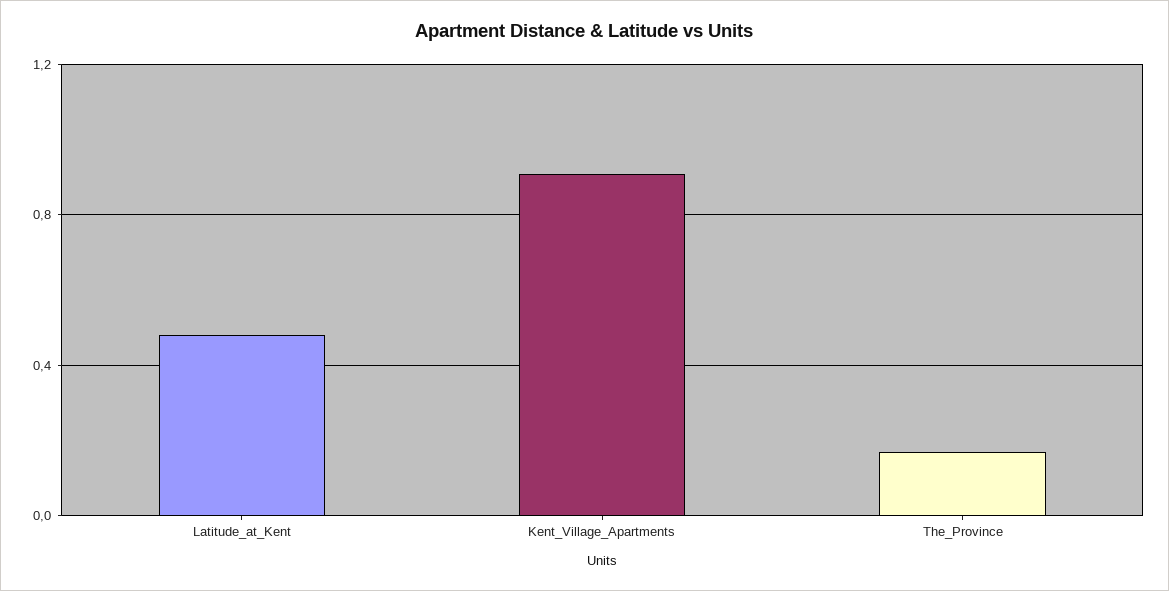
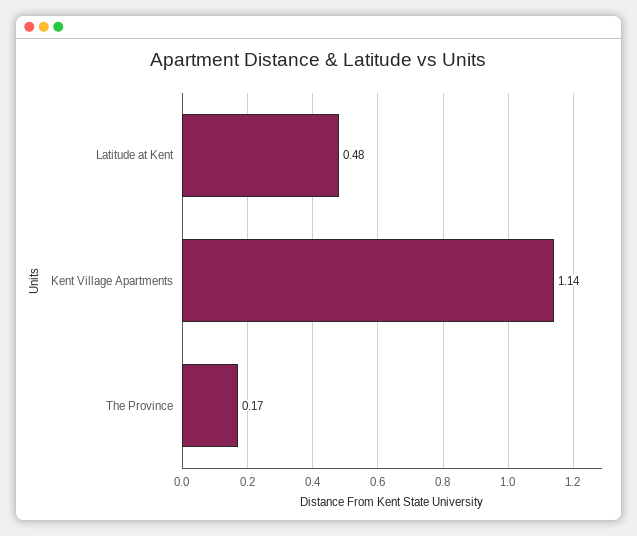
  {
    "Latitude_at_Kent": 0.48,
-   "Kent_Village_Apartments": 0.9,
+   "Kent_Village_Apartments": 1.14,
    "The_Province": 0.17
  }

